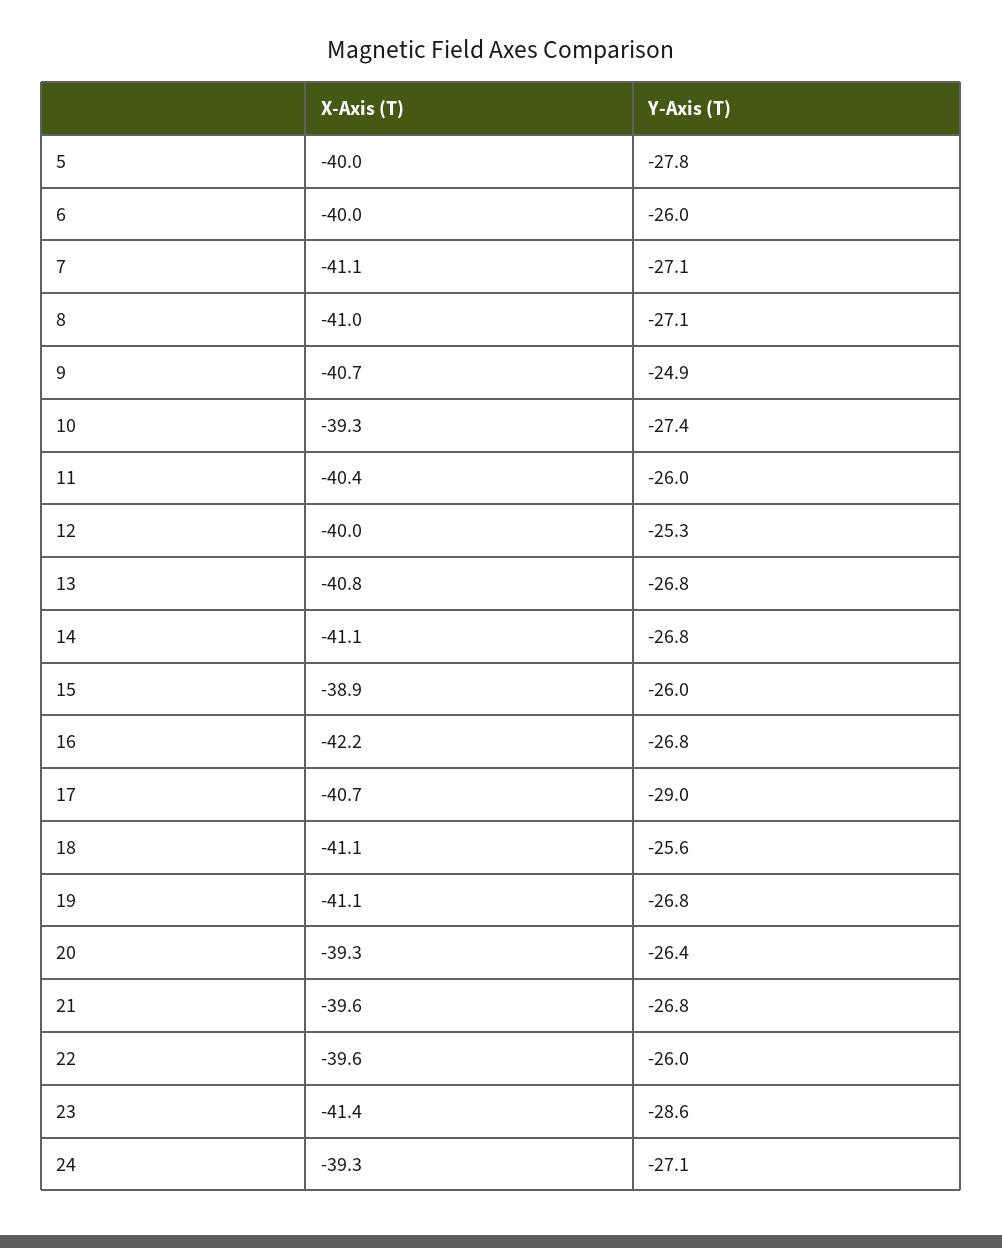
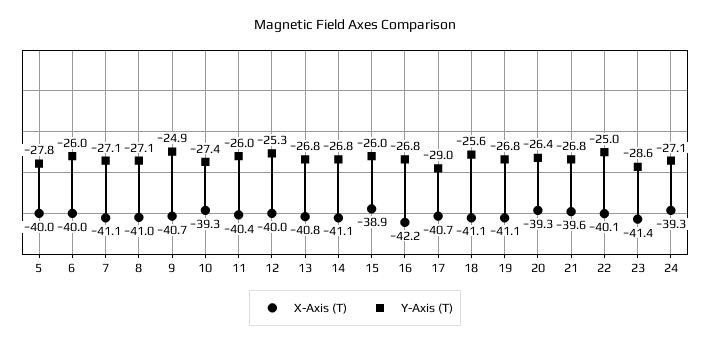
  {
    "X-Axis (T)": {
      "5": -40,
      "6": -40,
      "7": -41.1,
      "8": -41,
      "9": -40.7,
      "10": -39.3,
      "11": -40.4,
      "12": -40,
      "13": -40.8,
      "14": -41.1,
      "15": -38.9,
      "16": -42.2,
      "17": -40.7,
      "18": -41.1,
      "19": -41.1,
      "20": -39.3,
      "21": -39.6,
-     "22": -39.6,
+     "22": -40.1,
      "23": -41.4,
      "24": -39.3
    },
    "Y-Axis (T)": {
      "5": -27.8,
      "6": -26,
      "7": -27.1,
      "8": -27.1,
      "9": -24.9,
      "10": -27.4,
      "11": -26,
      "12": -25.3,
      "13": -26.8,
      "14": -26.8,
      "15": -26,
      "16": -26.8,
      "17": -29,
      "18": -25.6,
      "19": -26.8,
      "20": -26.4,
      "21": -26.8,
-     "22": -26,
+     "22": -25,
      "23": -28.6,
      "24": -27.1
    }
  }

